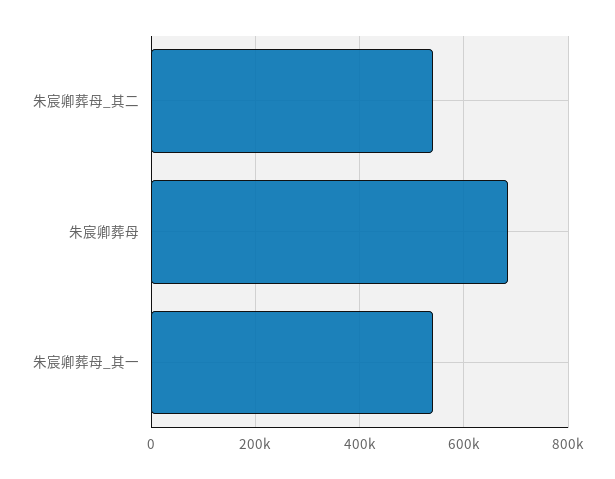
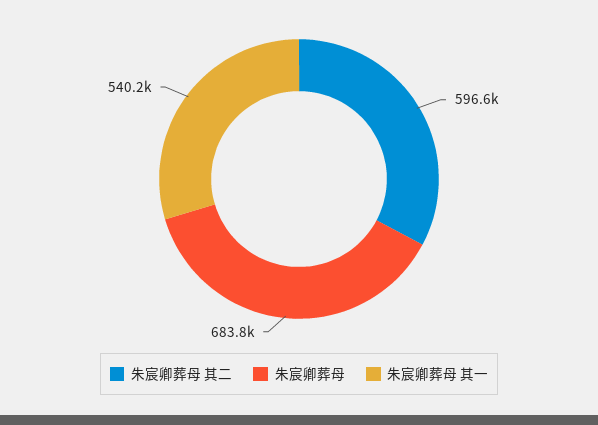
  {
-   "朱宸卿葬母_其二": 540000,
+   "朱宸卿葬母_其二": 596600,
    "朱宸卿葬母": 683800,
    "朱宸卿葬母_其一": 540200
  }

